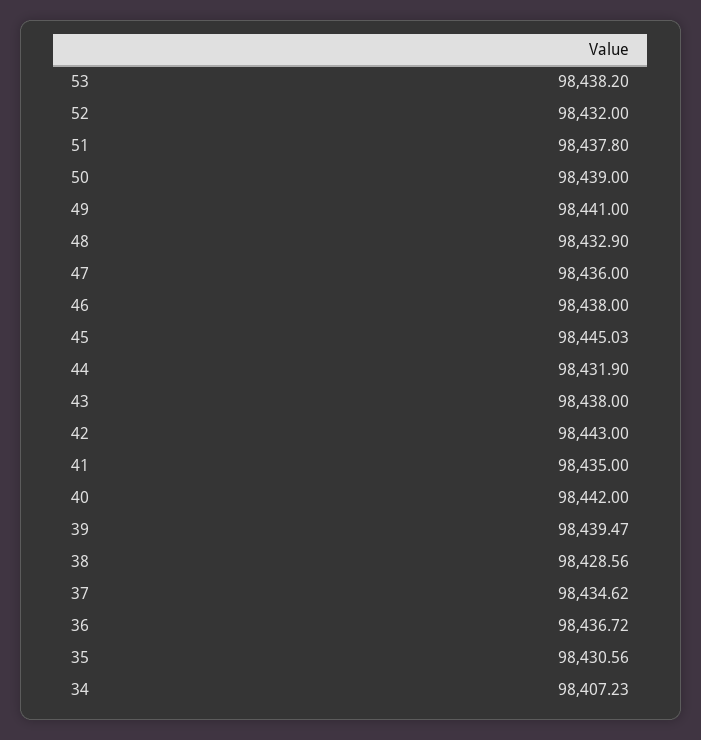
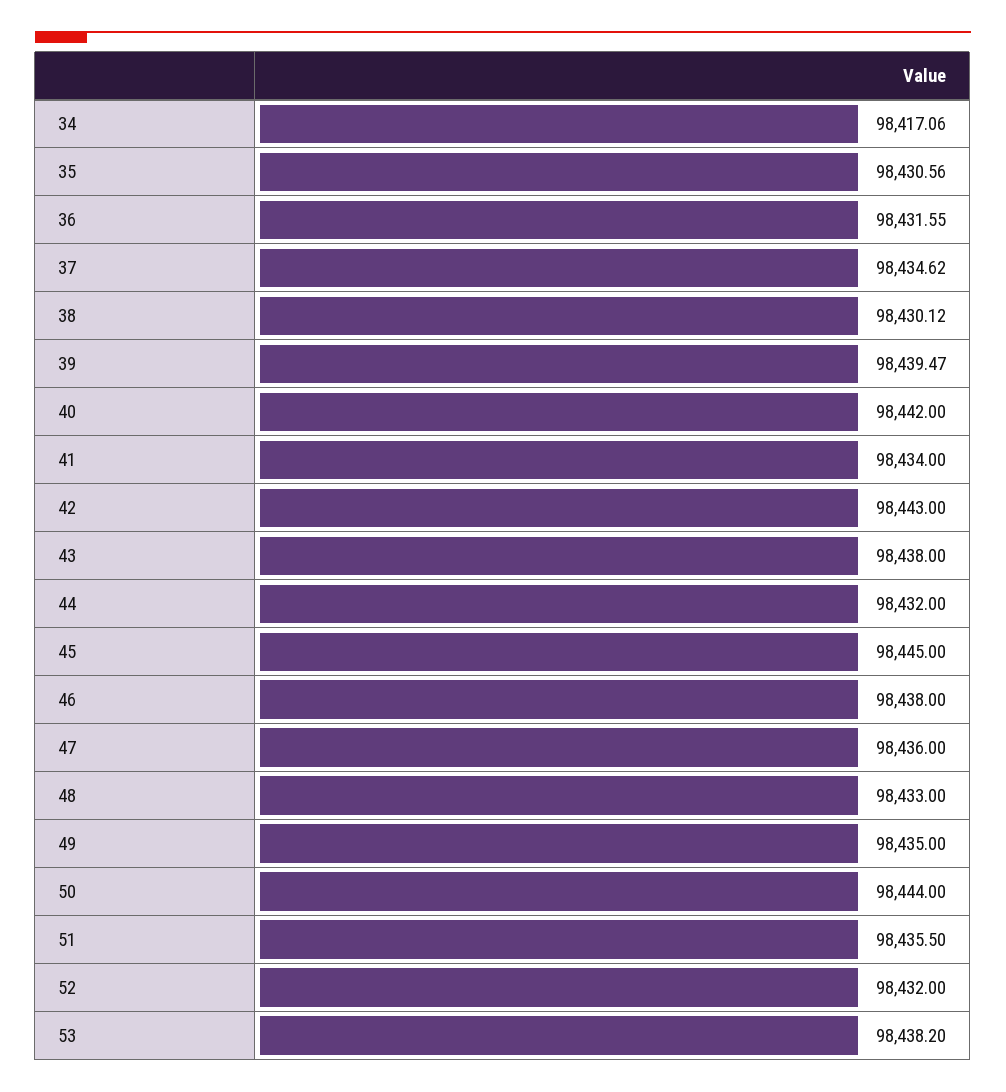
  {
    "53": 98438.2,
    "52": 98432,
-   "51": 98437.8,
+   "51": 98435.5,
-   "50": 98439,
+   "50": 98444,
-   "49": 98441,
+   "49": 98435,
-   "48": 98432.9,
+   "48": 98433,
    "47": 98436,
    "46": 98438,
-   "45": 98445.03,
+   "45": 98445,
-   "44": 98431.9,
+   "44": 98432,
    "43": 98438,
    "42": 98443,
-   "41": 98435,
+   "41": 98434,
    "40": 98442,
    "39": 98439.47,
-   "38": 98428.56,
+   "38": 98430.12,
    "37": 98434.62,
-   "36": 98436.72,
+   "36": 98431.55,
    "35": 98430.56,
-   "34": 98407.23
+   "34": 98417.06
  }

